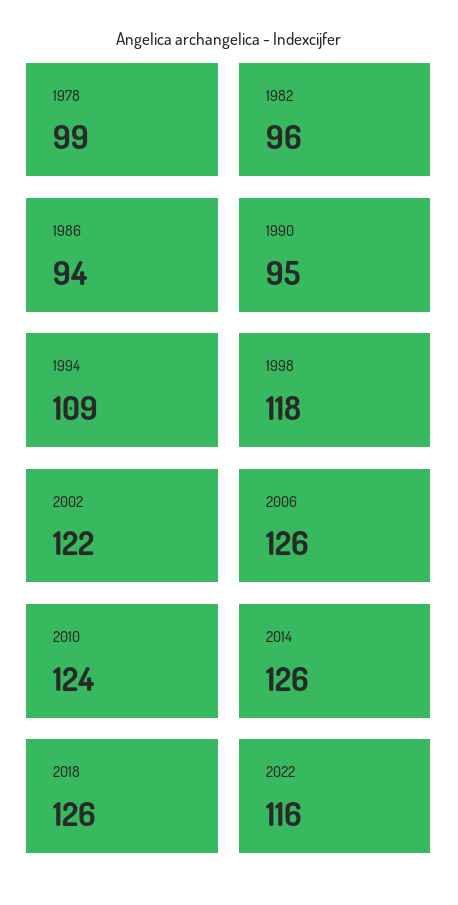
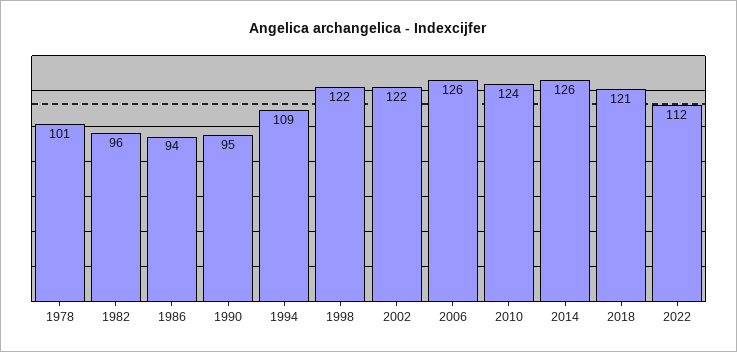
  {
-   "1978": 99,
+   "1978": 101,
    "1982": 96,
    "1986": 94,
    "1990": 95,
    "1994": 109,
-   "1998": 118,
+   "1998": 122,
    "2002": 122,
    "2006": 126,
    "2010": 124,
    "2014": 126,
-   "2018": 126,
+   "2018": 121,
-   "2022": 116
+   "2022": 112
  }

